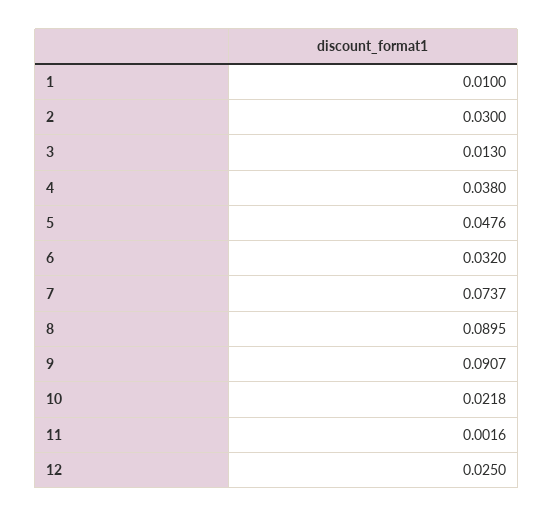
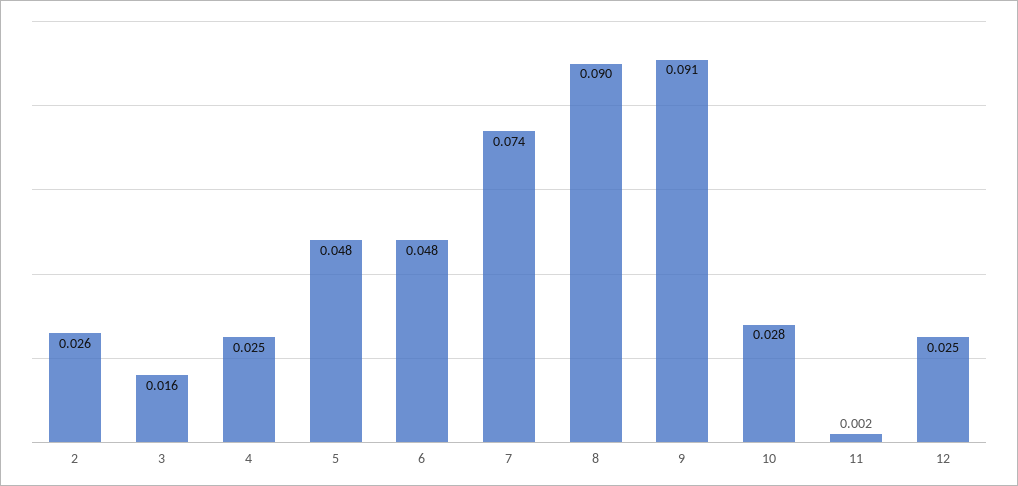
  {
-   "1": 0.01,
-   "2": 0.03,
+   "2": 0.026,
-   "3": 0.013,
+   "3": 0.016,
-   "4": 0.038,
+   "4": 0.025,
    "5": 0.0476,
-   "6": 0.032,
+   "6": 0.048,
    "7": 0.0737,
    "8": 0.0895,
    "9": 0.0907,
-   "10": 0.0218,
+   "10": 0.028,
    "11": 0.0016,
    "12": 0.025
  }

